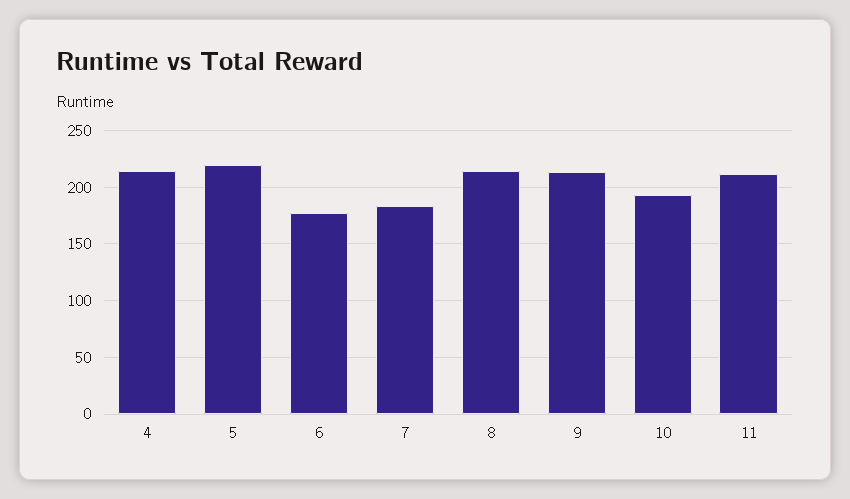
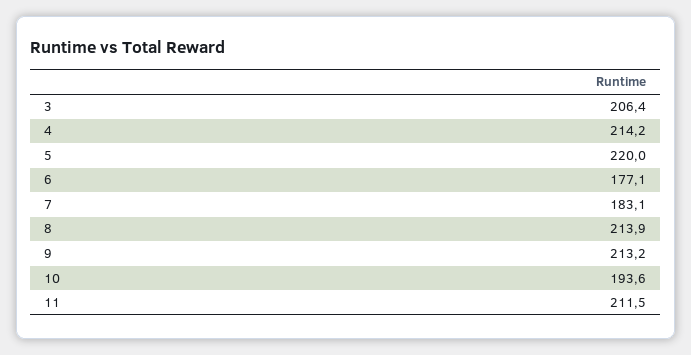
  {
    "4": 214.2,
    "5": 220,
    "6": 177.1,
    "7": 183.1,
    "8": 213.9,
    "9": 213.2,
    "10": 193.6,
-   "11": 211.5
+   "11": 211.5,
+   "3": 206.4
  }

